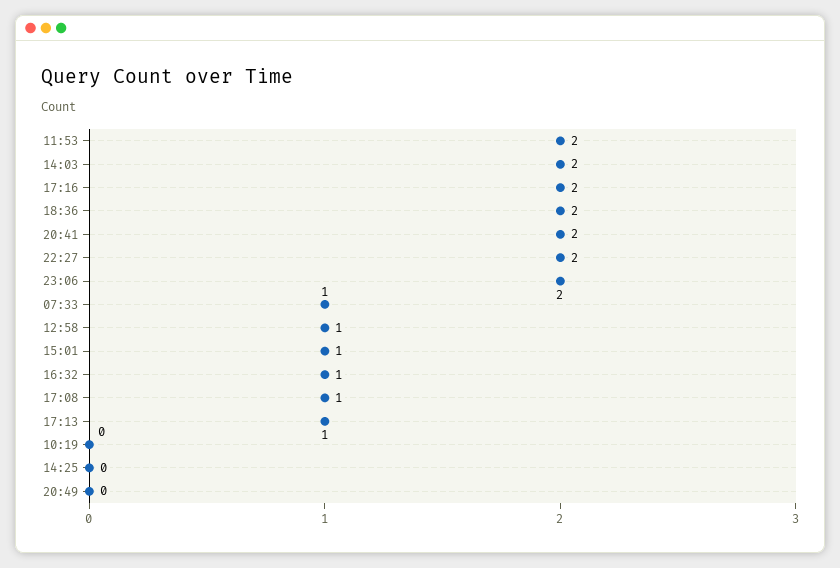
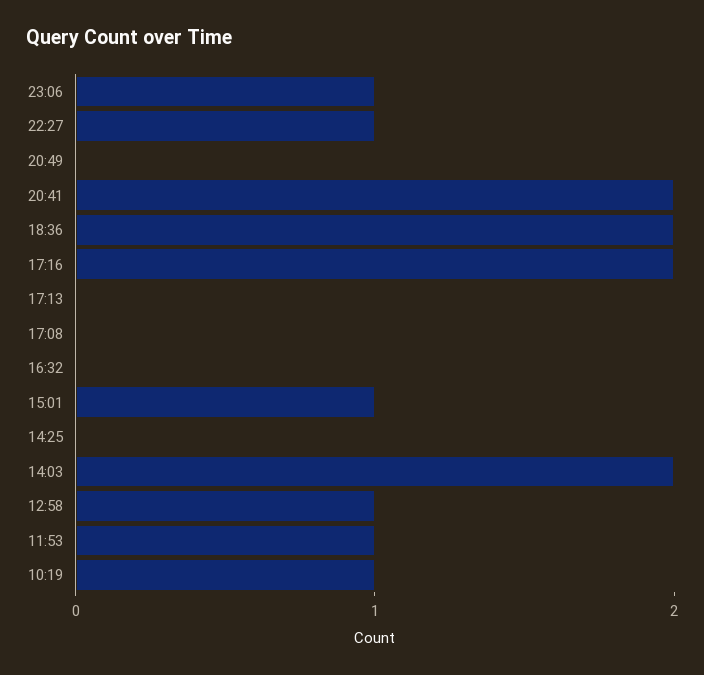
  {
-   "11:53": 2,
+   "11:53": 1,
    "14:03": 2,
    "17:16": 2,
    "18:36": 2,
    "20:41": 2,
-   "22:27": 2,
+   "22:27": 1,
-   "23:06": 2,
+   "23:06": 1,
-   "07:33": 1,
    "12:58": 1,
    "15:01": 1,
-   "16:32": 1,
+   "16:32": 0,
-   "17:08": 1,
+   "17:08": 0,
-   "17:13": 1,
+   "17:13": 0,
-   "10:19": 0,
+   "10:19": 1,
    "14:25": 0,
    "20:49": 0
  }

